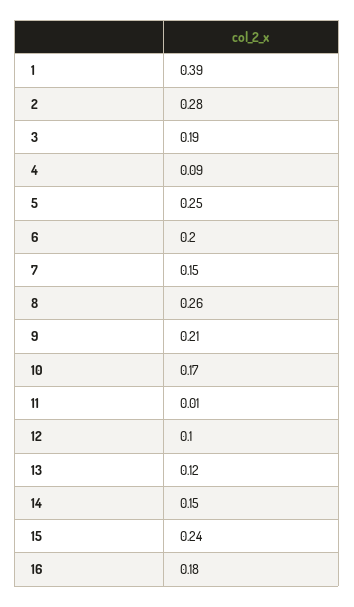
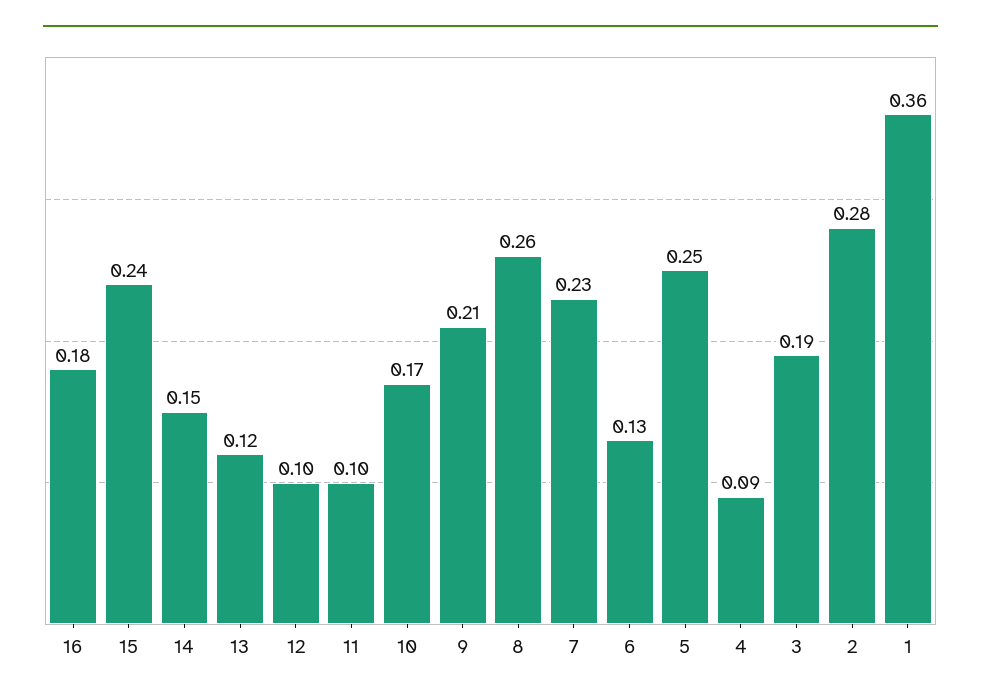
  {
-   "1": 0.39,
+   "1": 0.36,
    "2": 0.28,
    "3": 0.19,
    "4": 0.09,
    "5": 0.25,
-   "6": 0.2,
+   "6": 0.13,
-   "7": 0.15,
+   "7": 0.23,
    "8": 0.26,
    "9": 0.21,
    "10": 0.17,
-   "11": 0.01,
+   "11": 0.1,
    "12": 0.1,
    "13": 0.12,
    "14": 0.15,
    "15": 0.24,
    "16": 0.18
  }

